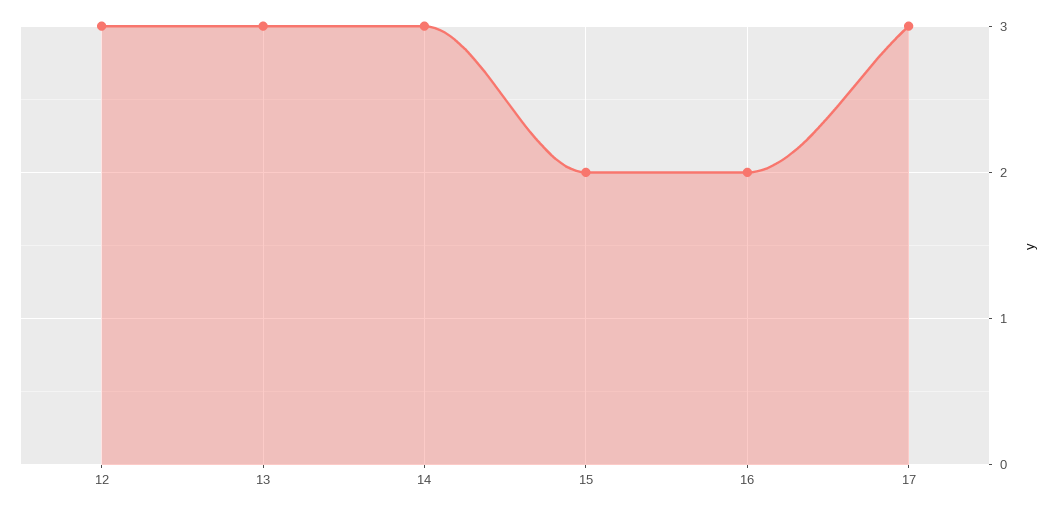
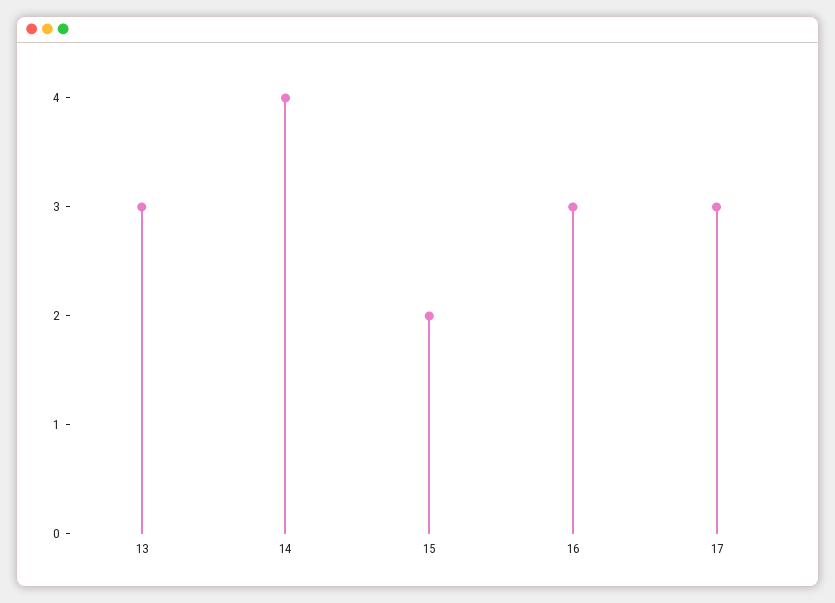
  {
-   "12": 3,
    "13": 3,
-   "14": 3,
+   "14": 4,
    "15": 2,
-   "16": 2,
+   "16": 3,
    "17": 3
  }

